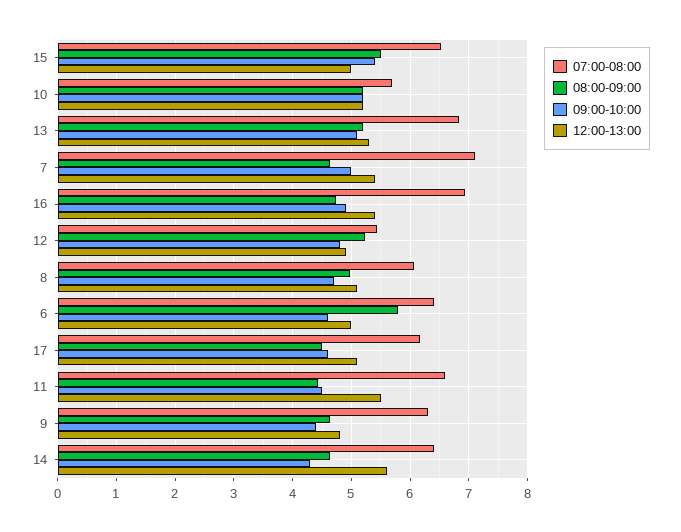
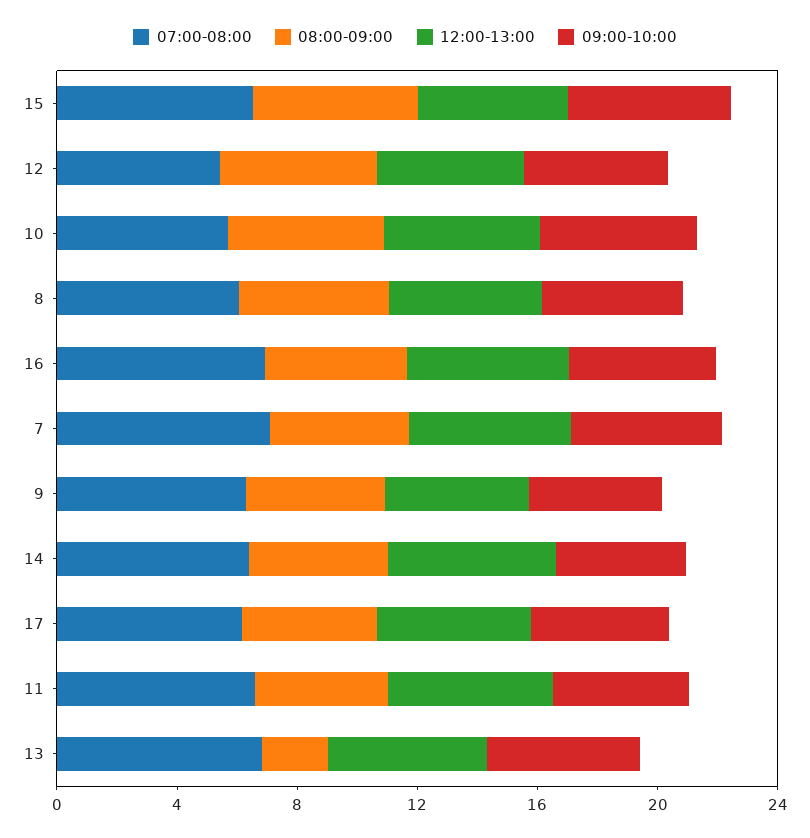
  {
    "07:00-08:00": {
      "15": 6.6,
      "10": 5.8,
      "13": 6.8,
      "7": 7.2,
      "16": 7,
      "12": 5.4,
      "8": 6,
-     "6": 6.4,
      "17": 6.2,
      "11": 6.6,
      "9": 6.4,
      "14": 6.4
    },
    "08:00-09:00": {
      "15": 5.6,
      "10": 5.2,
-     "13": 5.2,
+     "13": 2,
      "7": 4.6,
      "16": 4.8,
      "12": 5.2,
      "8": 5,
-     "6": 5.8,
      "17": 4.6,
      "11": 4.4,
      "9": 4.6,
      "14": 4.6
    },
    "09:00-10:00": {
      "15": 5.4,
      "10": 5.2,
      "13": 5.2,
      "7": 5,
      "16": 5,
      "12": 4.8,
      "8": 4.8,
-     "6": 4.6,
      "17": 4.6,
      "11": 4.6,
      "9": 4.4,
      "14": 4.4
    },
    "12:00-13:00": {
      "15": 5,
      "10": 5.2,
      "13": 5.4,
      "7": 5.4,
      "16": 5.4,
      "12": 5,
      "8": 5.2,
-     "6": 5,
      "17": 5.2,
      "11": 5.6,
      "9": 4.8,
      "14": 5.6
    }
  }

